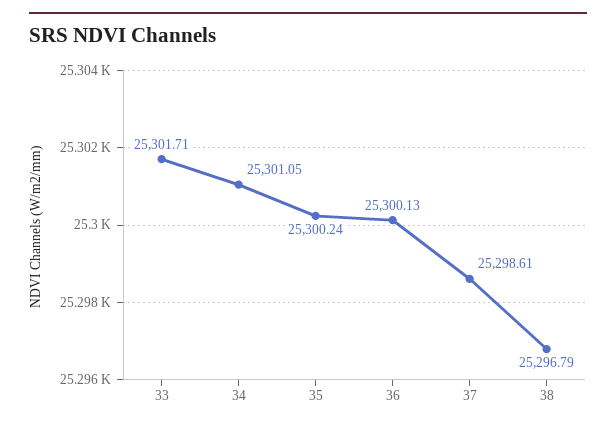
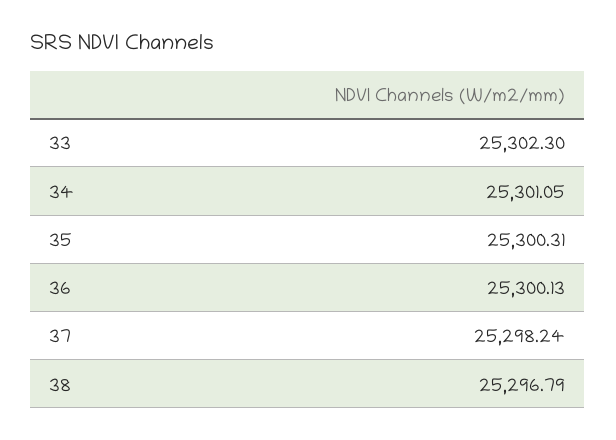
  {
-   "33": 25301.71,
+   "33": 25302.3,
    "34": 25301.05,
-   "35": 25300.24,
+   "35": 25300.31,
    "36": 25300.13,
-   "37": 25298.61,
+   "37": 25298.24,
    "38": 25296.79
  }

